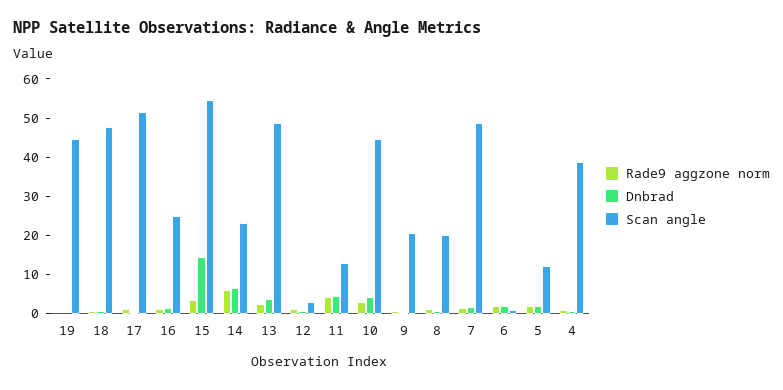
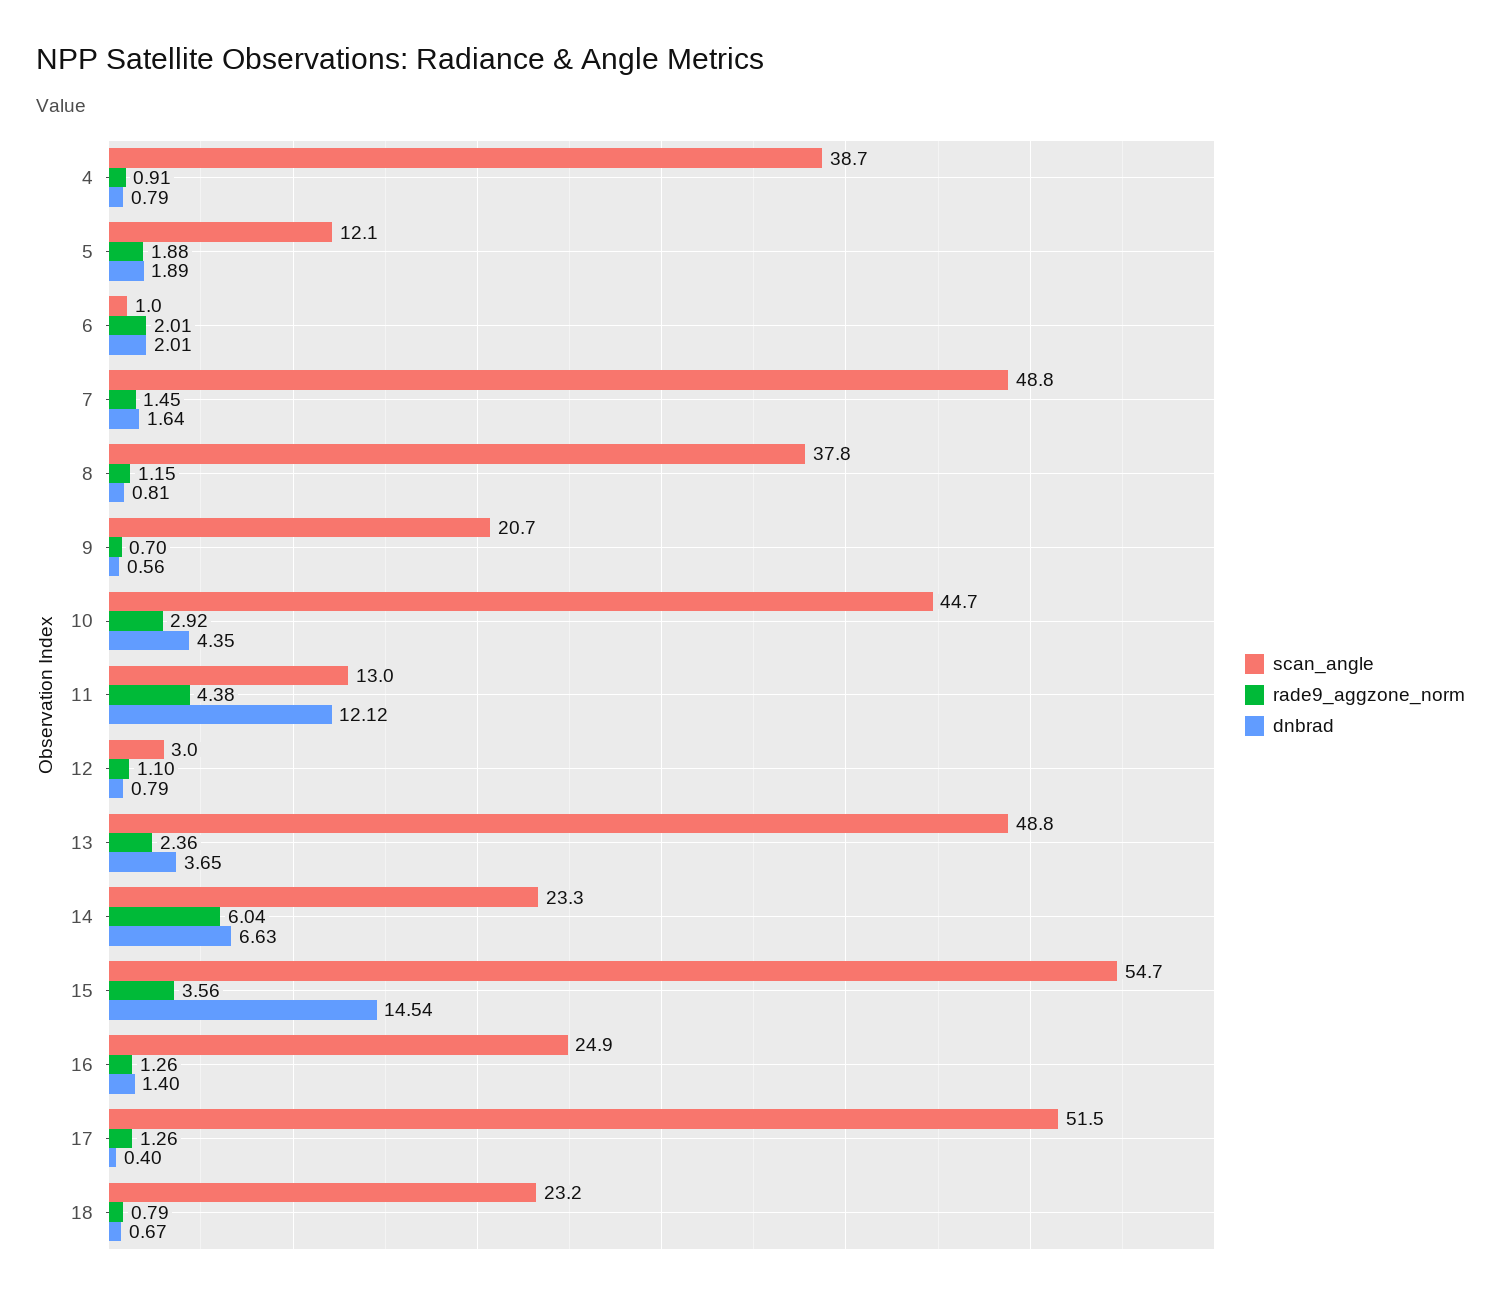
  {
    "Rade9 aggzone norm": {
-     "19": 0,
      "18": 0.79,
      "17": 1.26,
      "16": 1.26,
      "15": 3.56,
      "14": 6.04,
      "13": 2.36,
      "12": 1.1,
      "11": 4.38,
      "10": 2.92,
      "9": 0.7,
      "8": 1.15,
      "7": 1.45,
      "6": 2.01,
      "5": 1.88,
      "4": 0.91
    },
    "Dnbrad": {
-     "19": 0,
      "18": 0.67,
      "17": 0.4,
      "16": 1.4,
      "15": 14.54,
      "14": 6.63,
      "13": 3.65,
      "12": 0.79,
-     "11": 5,
+     "11": 12.12,
      "10": 4.35,
      "9": 0.56,
      "8": 0.81,
      "7": 1.64,
      "6": 2.01,
      "5": 1.89,
      "4": 0.79
    },
    "Scan angle": {
-     "19": 45,
-     "18": 47.5,
+     "18": 23.2,
      "17": 51.5,
      "16": 24.9,
      "15": 54.7,
      "14": 23.3,
      "13": 48.8,
      "12": 3,
      "11": 13,
      "10": 44.7,
      "9": 20.7,
-     "8": 20,
+     "8": 37.8,
      "7": 48.8,
      "6": 1,
      "5": 12.1,
      "4": 38.7
    }
  }

